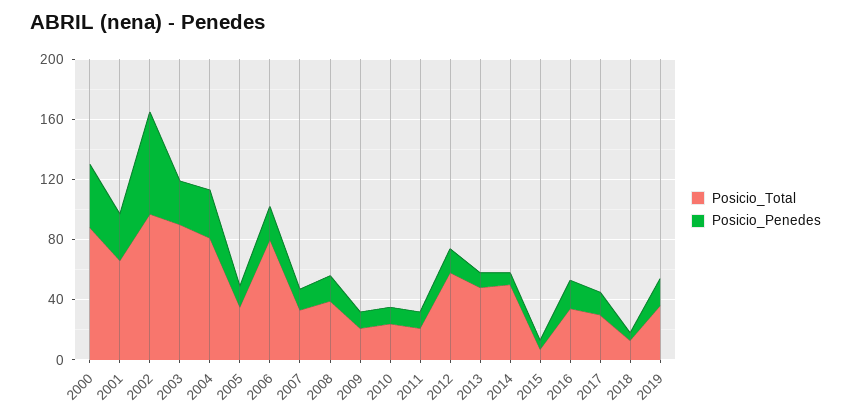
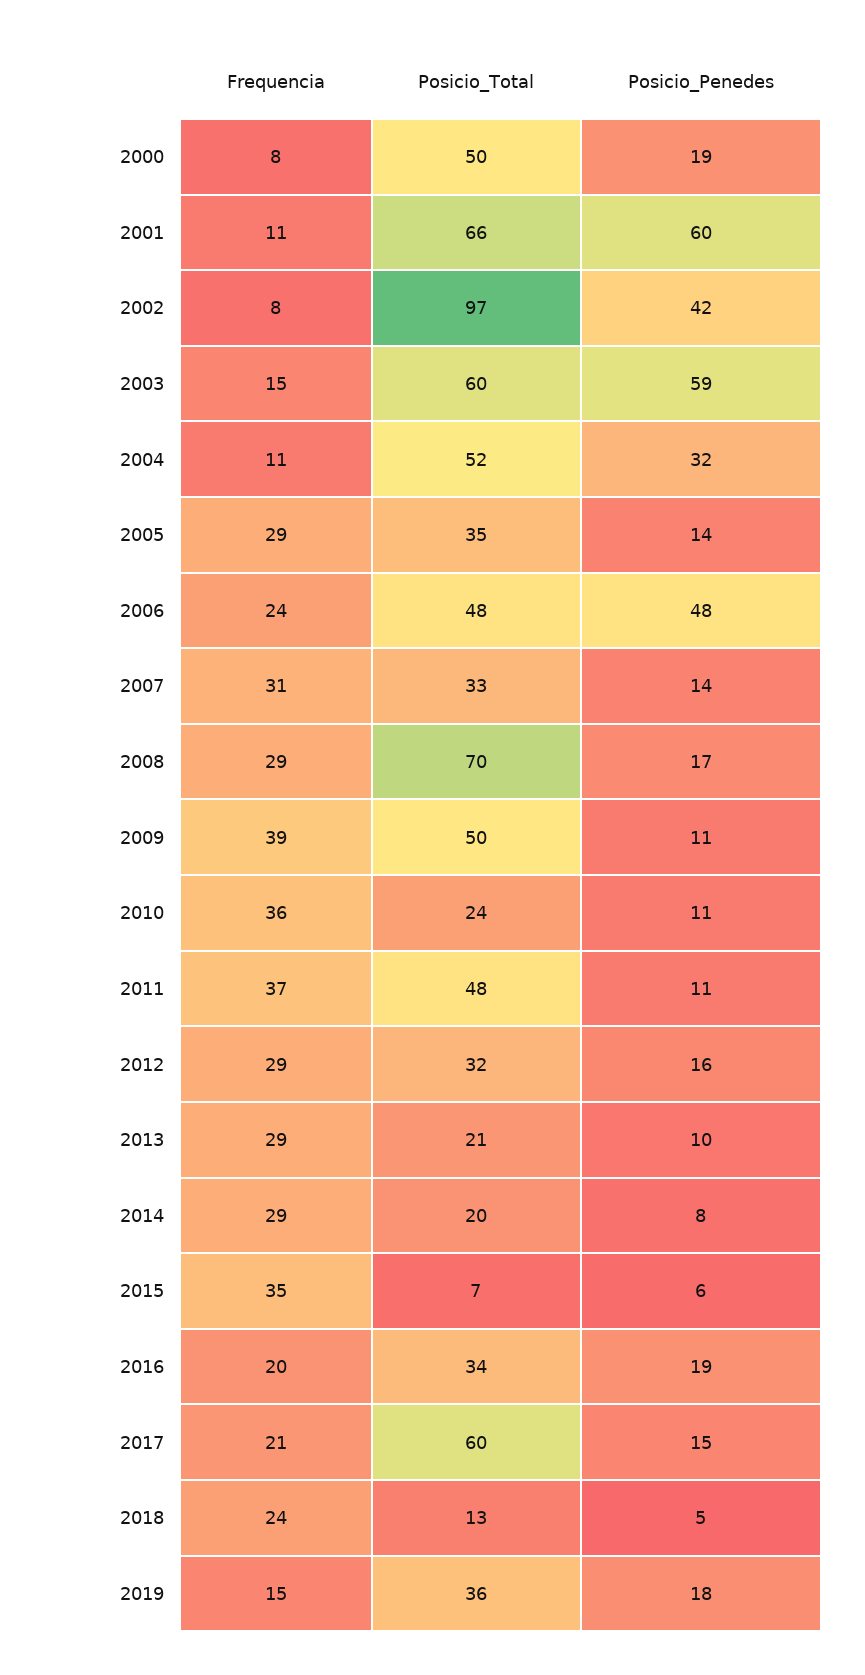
  {
    "Posicio_Total": {
-     "2000": 90,
+     "2000": 50,
      "2001": 66,
      "2002": 97,
-     "2003": 90,
+     "2003": 60,
-     "2004": 80,
+     "2004": 52,
      "2005": 35,
-     "2006": 80,
+     "2006": 48,
      "2007": 33,
-     "2008": 40,
+     "2008": 70,
-     "2009": 20,
+     "2009": 50,
      "2010": 24,
-     "2011": 20,
+     "2011": 48,
-     "2012": 60,
+     "2012": 32,
-     "2013": 50,
+     "2013": 21,
-     "2014": 50,
+     "2014": 20,
      "2015": 7,
      "2016": 34,
-     "2017": 30,
+     "2017": 60,
      "2018": 13,
      "2019": 36
    },
    "Posicio_Penedes": {
-     "2000": 40,
+     "2000": 19,
-     "2001": 30,
+     "2001": 60,
-     "2002": 70,
+     "2002": 42,
-     "2003": 30,
+     "2003": 59,
      "2004": 32,
      "2005": 14,
-     "2006": 20,
+     "2006": 48,
      "2007": 14,
      "2008": 17,
      "2009": 11,
      "2010": 11,
      "2011": 11,
      "2012": 16,
      "2013": 10,
      "2014": 8,
      "2015": 6,
      "2016": 19,
      "2017": 15,
      "2018": 5,
      "2019": 18
-   }
+   },
+   "Frequencia": {
+     "2000": 8,
+     "2001": 11,
+     "2002": 8,
+     "2003": 15,
+     "2004": 11,
+     "2005": 29,
+     "2006": 24,
+     "2007": 31,
+     "2008": 29,
+     "2009": 39,
+     "2010": 36,
+     "2011": 37,
+     "2012": 29,
+     "2013": 29,
+     "2014": 29,
+     "2015": 35,
+     "2016": 20,
+     "2017": 21,
+     "2018": 24,
+     "2019": 15
+   }
  }

